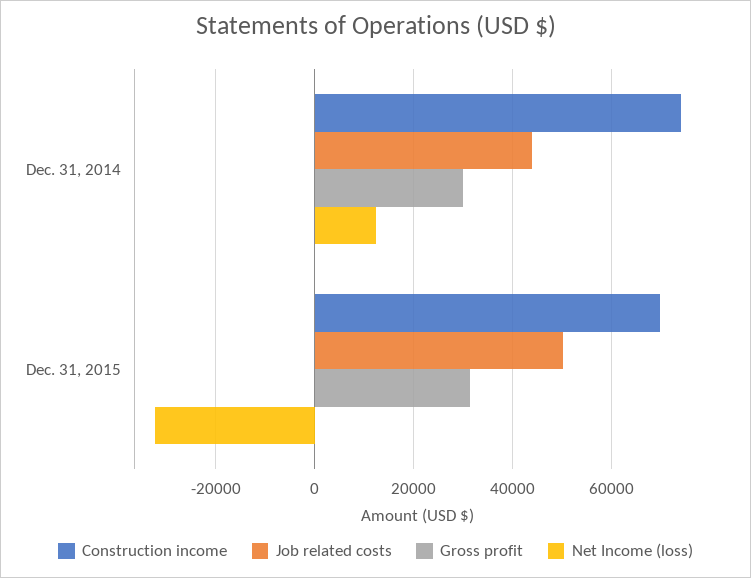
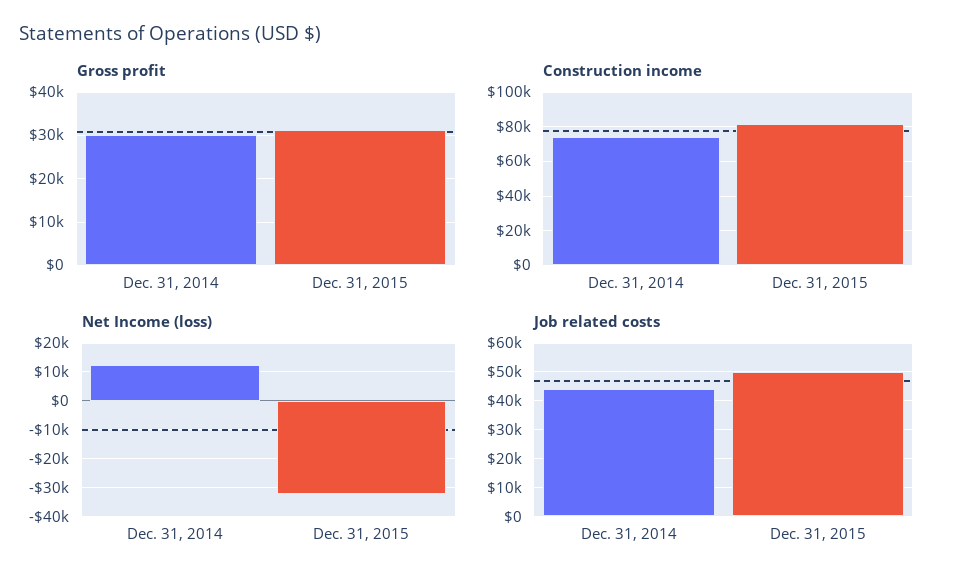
  {
    "Construction income": {
      "Dec. 31, 2014": 74000,
-     "Dec. 31, 2015": 70000
+     "Dec. 31, 2015": 80000
    },
    "Job related costs": {
      "Dec. 31, 2014": 44000,
      "Dec. 31, 2015": 50000
    },
    "Gross profit": {
      "Dec. 31, 2014": 30000,
      "Dec. 31, 2015": 32000
    },
    "Net Income (loss)": {
      "Dec. 31, 2014": 12000,
      "Dec. 31, 2015": -32000
    }
  }

